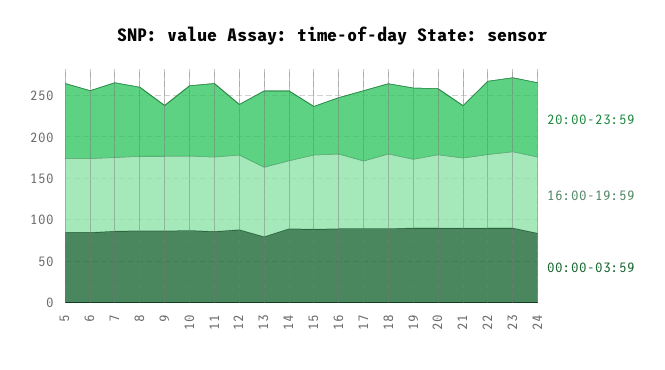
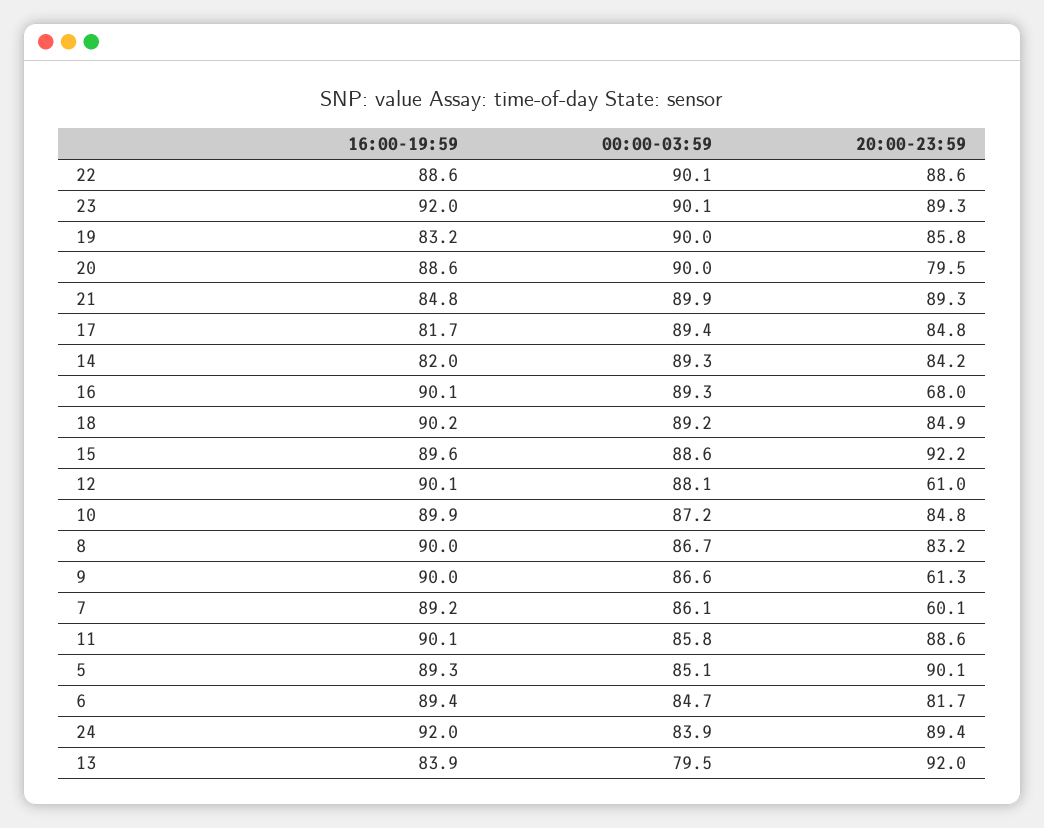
  {
    "20:00-23:59": {
      "5": 90.1,
      "6": 81.7,
-     "7": 90,
+     "7": 60.1,
      "8": 83.2,
      "9": 61.3,
      "10": 84.8,
      "11": 88.6,
      "12": 61,
      "13": 92,
      "14": 84.2,
-     "15": 60,
+     "15": 92.2,
      "16": 68,
      "17": 84.8,
      "18": 84.9,
      "19": 85.8,
      "20": 79.5,
-     "21": 60,
+     "21": 89.3,
      "22": 88.6,
      "23": 89.3,
      "24": 89.4
    },
    "16:00-19:59": {
      "5": 89.3,
      "6": 89.4,
      "7": 89.2,
      "8": 90,
      "9": 90,
      "10": 89.9,
      "11": 90.1,
      "12": 90.1,
      "13": 83.9,
      "14": 82,
      "15": 89.6,
      "16": 90.1,
      "17": 81.7,
      "18": 90.2,
      "19": 83.2,
      "20": 88.6,
      "21": 84.8,
      "22": 88.6,
      "23": 92,
      "24": 92
    },
    "00:00-03:59": {
      "5": 85.1,
      "6": 84.7,
      "7": 86.1,
      "8": 86.7,
      "9": 86.6,
      "10": 87.2,
      "11": 85.8,
      "12": 88.1,
      "13": 79.5,
      "14": 89.3,
      "15": 88.6,
      "16": 89.3,
      "17": 89.4,
      "18": 89.2,
      "19": 90,
      "20": 90,
      "21": 89.9,
      "22": 90.1,
      "23": 90.1,
      "24": 83.9
    }
  }

